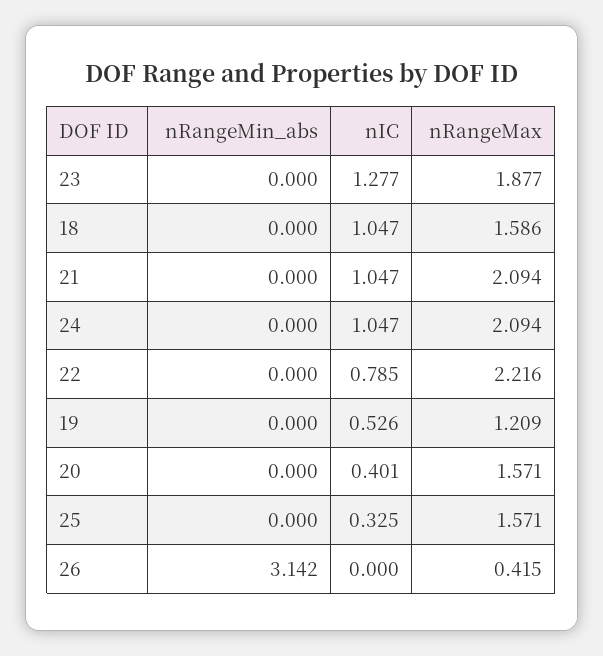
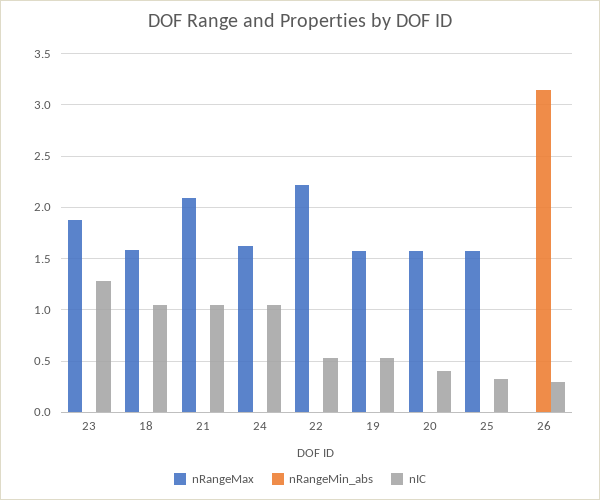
  {
    "nRangeMin_abs": {
      "23": 0,
      "18": 0,
      "21": 0,
      "24": 0,
      "22": 0,
      "19": 0,
      "20": 0,
      "25": 0,
      "26": 3.142
    },
    "nIC": {
      "23": 1.277,
      "18": 1.047,
      "21": 1.047,
      "24": 1.047,
-     "22": 0.785,
+     "22": 0.5,
      "19": 0.526,
      "20": 0.401,
      "25": 0.325,
-     "26": 0
+     "26": 0.3
    },
    "nRangeMax": {
      "23": 1.877,
      "18": 1.586,
      "21": 2.094,
-     "24": 2.094,
+     "24": 1.6,
      "22": 2.216,
-     "19": 1.209,
+     "19": 1.6,
      "20": 1.571,
      "25": 1.571,
-     "26": 0.415
+     "26": 0
    }
  }

